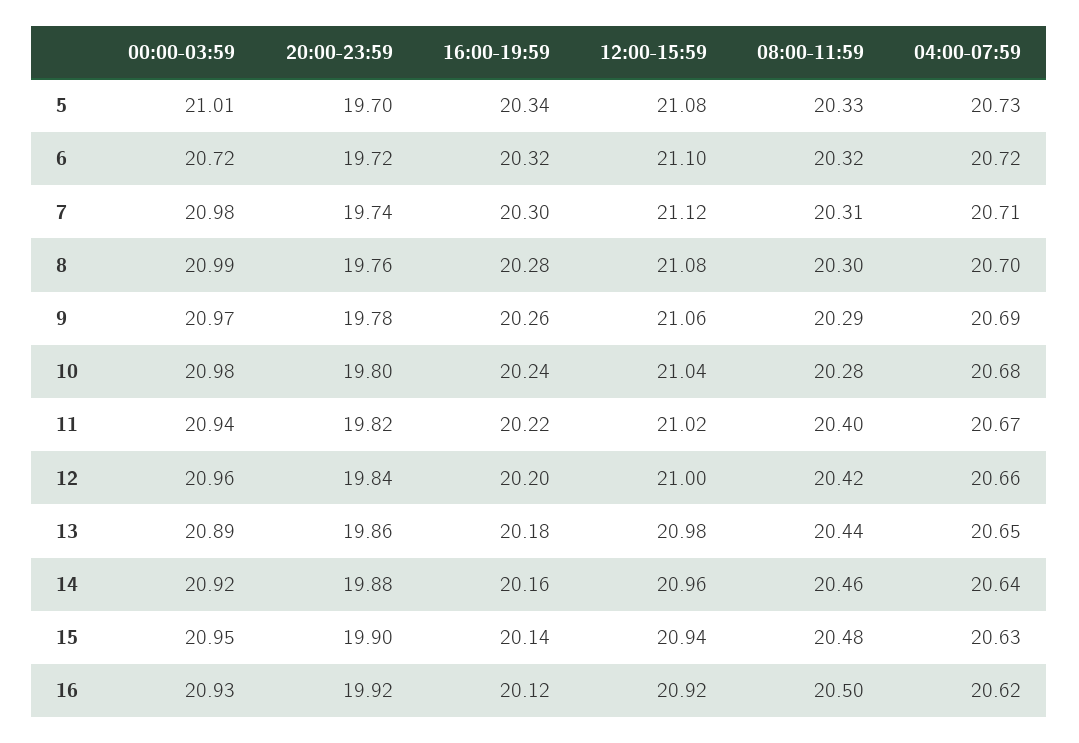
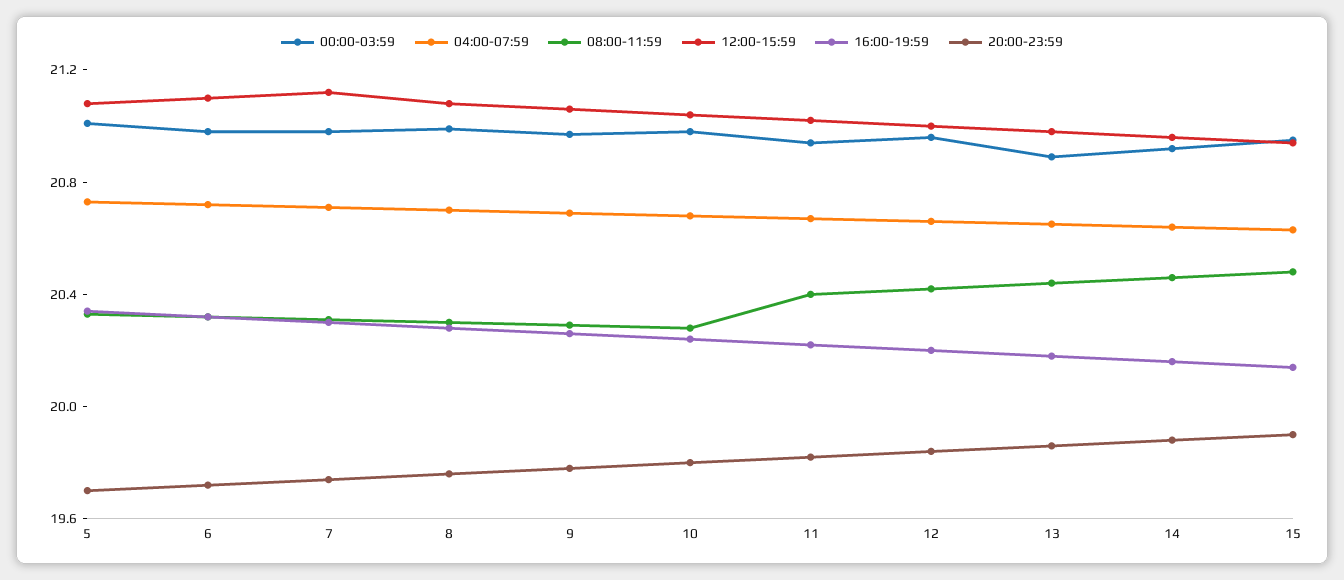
  {
    "00:00-03:59": {
      "5": 21.01,
-     "6": 20.72,
+     "6": 21,
      "7": 20.98,
      "8": 20.99,
      "9": 20.97,
      "10": 20.98,
      "11": 20.94,
      "12": 20.96,
      "13": 20.89,
      "14": 20.92,
-     "15": 20.95,
+     "15": 20.95
-     "16": 20.93
    },
    "20:00-23:59": {
      "5": 19.7,
      "6": 19.72,
      "7": 19.74,
      "8": 19.76,
      "9": 19.78,
      "10": 19.8,
      "11": 19.82,
      "12": 19.84,
      "13": 19.86,
      "14": 19.88,
-     "15": 19.9,
+     "15": 19.9
-     "16": 19.92
    },
    "16:00-19:59": {
      "5": 20.34,
      "6": 20.32,
      "7": 20.3,
      "8": 20.28,
      "9": 20.26,
      "10": 20.24,
      "11": 20.22,
      "12": 20.2,
      "13": 20.18,
      "14": 20.16,
-     "15": 20.14,
+     "15": 20.14
-     "16": 20.12
    },
    "12:00-15:59": {
      "5": 21.08,
      "6": 21.1,
      "7": 21.12,
      "8": 21.08,
      "9": 21.06,
      "10": 21.04,
      "11": 21.02,
      "12": 21,
      "13": 20.98,
      "14": 20.96,
-     "15": 20.94,
+     "15": 20.94
-     "16": 20.92
    },
    "08:00-11:59": {
      "5": 20.33,
      "6": 20.32,
      "7": 20.31,
      "8": 20.3,
      "9": 20.29,
      "10": 20.28,
      "11": 20.4,
      "12": 20.42,
      "13": 20.44,
      "14": 20.46,
-     "15": 20.48,
+     "15": 20.48
-     "16": 20.5
    },
    "04:00-07:59": {
      "5": 20.73,
      "6": 20.72,
      "7": 20.71,
      "8": 20.7,
      "9": 20.69,
      "10": 20.68,
      "11": 20.67,
      "12": 20.66,
      "13": 20.65,
      "14": 20.64,
-     "15": 20.63,
+     "15": 20.63
-     "16": 20.62
    }
  }

